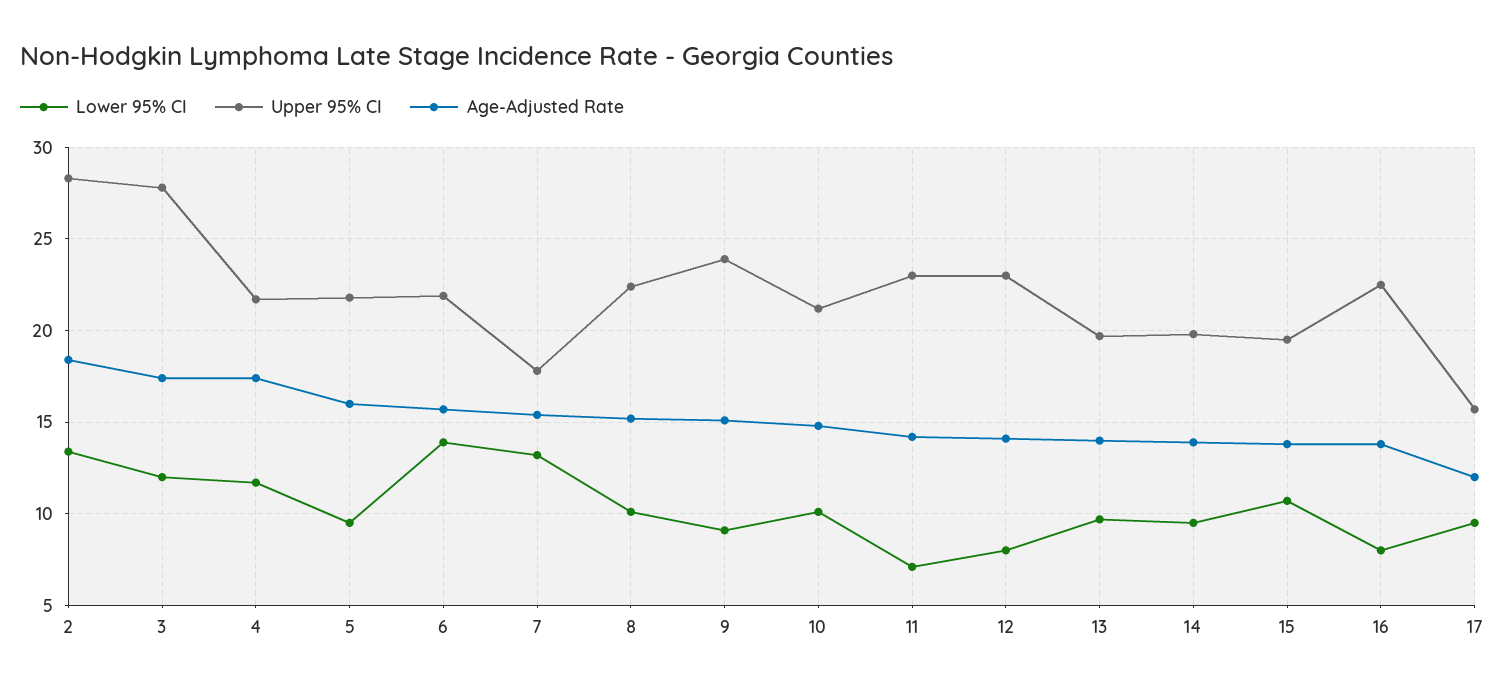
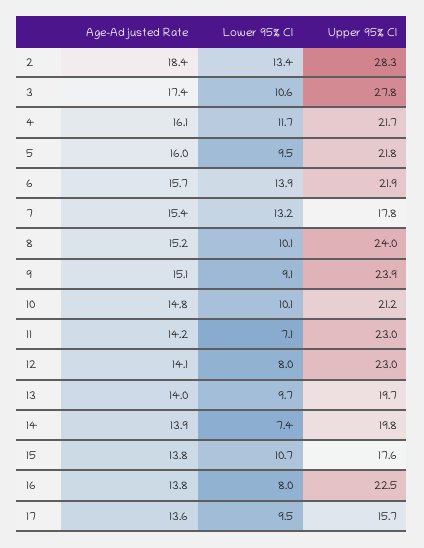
  {
    "Lower 95% CI": {
      "2": 13.4,
-     "3": 12,
+     "3": 10.6,
      "4": 11.7,
      "5": 9.5,
      "6": 13.9,
      "7": 13.2,
      "8": 10.1,
      "9": 9.1,
      "10": 10.1,
      "11": 7.1,
      "12": 8,
      "13": 9.7,
-     "14": 9.5,
+     "14": 7.4,
      "15": 10.7,
      "16": 8,
      "17": 9.5
    },
    "Upper 95% CI": {
      "2": 28.3,
      "3": 27.8,
      "4": 21.7,
      "5": 21.8,
      "6": 21.9,
      "7": 17.8,
-     "8": 22.5,
+     "8": 24,
      "9": 23.9,
      "10": 21.2,
      "11": 23,
      "12": 23,
      "13": 19.7,
      "14": 19.8,
-     "15": 19.5,
+     "15": 17.6,
      "16": 22.5,
      "17": 15.7
    },
    "Age-Adjusted Rate": {
      "2": 18.4,
      "3": 17.4,
-     "4": 17.5,
+     "4": 16.1,
      "5": 16,
      "6": 15.7,
      "7": 15.4,
      "8": 15.2,
      "9": 15.1,
      "10": 14.8,
      "11": 14.2,
      "12": 14.1,
      "13": 14,
      "14": 13.9,
      "15": 13.8,
      "16": 13.8,
-     "17": 12
+     "17": 13.6
    }
  }

